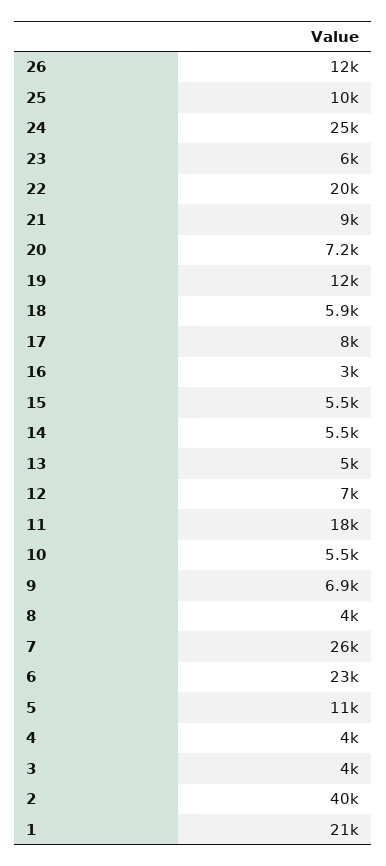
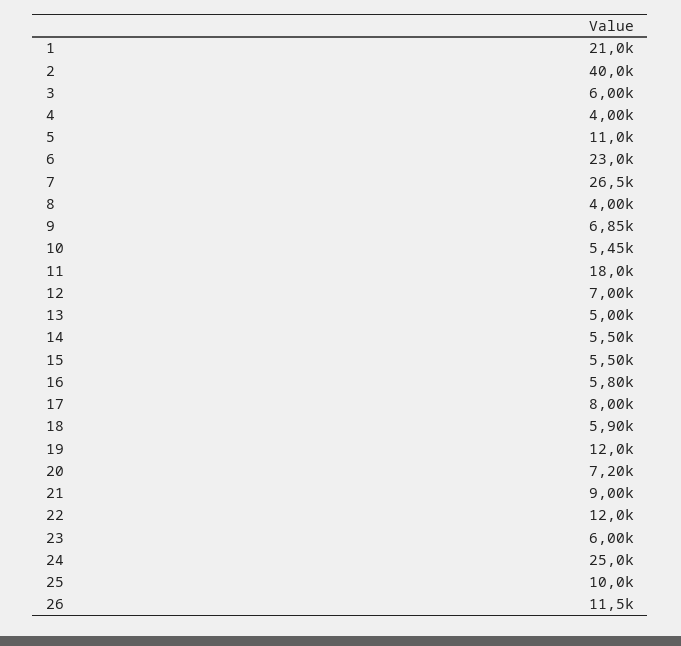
  {
    "26": 11500,
    "25": 10000,
    "24": 25000,
    "23": 6000,
-   "22": 20000,
+   "22": 12000,
    "21": 9000,
    "20": 7200,
    "19": 12000,
    "18": 5900,
    "17": 8000,
-   "16": 3000,
+   "16": 5800,
    "15": 5500,
    "14": 5500,
    "13": 5000,
    "12": 7000,
    "11": 18000,
    "10": 5450,
    "9": 6850,
    "8": 4000,
    "7": 26500,
    "6": 23000,
    "5": 11000,
    "4": 4000,
-   "3": 4000,
+   "3": 6000,
    "2": 40000,
    "1": 21000
  }

